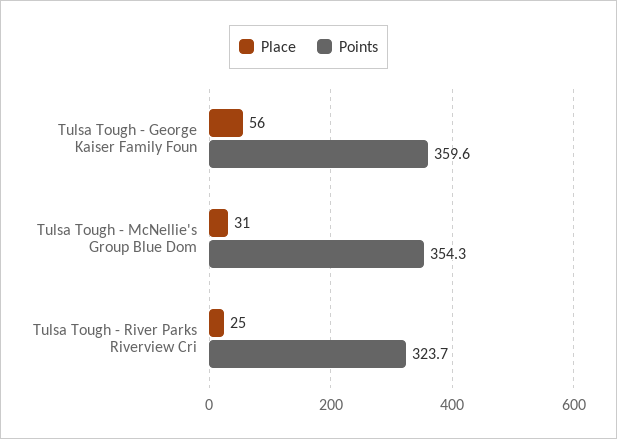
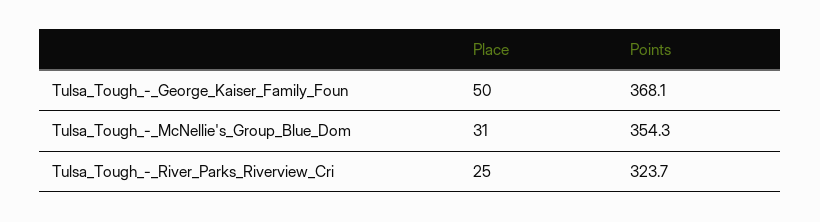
  {
    "Place": {
-     "Tulsa Tough - George Kaiser Family Foun": 56,
+     "Tulsa Tough - George Kaiser Family Foun": 50,
      "Tulsa Tough - McNellie's Group Blue Dom": 31,
      "Tulsa Tough - River Parks Riverview Cri": 25
    },
    "Points": {
-     "Tulsa Tough - George Kaiser Family Foun": 359.6,
+     "Tulsa Tough - George Kaiser Family Foun": 368.1,
      "Tulsa Tough - McNellie's Group Blue Dom": 354.3,
      "Tulsa Tough - River Parks Riverview Cri": 323.7
    }
  }

